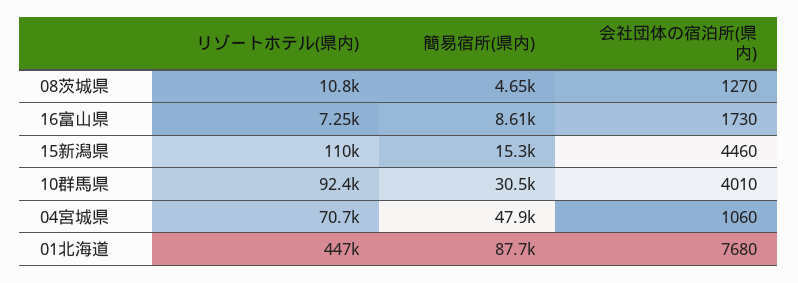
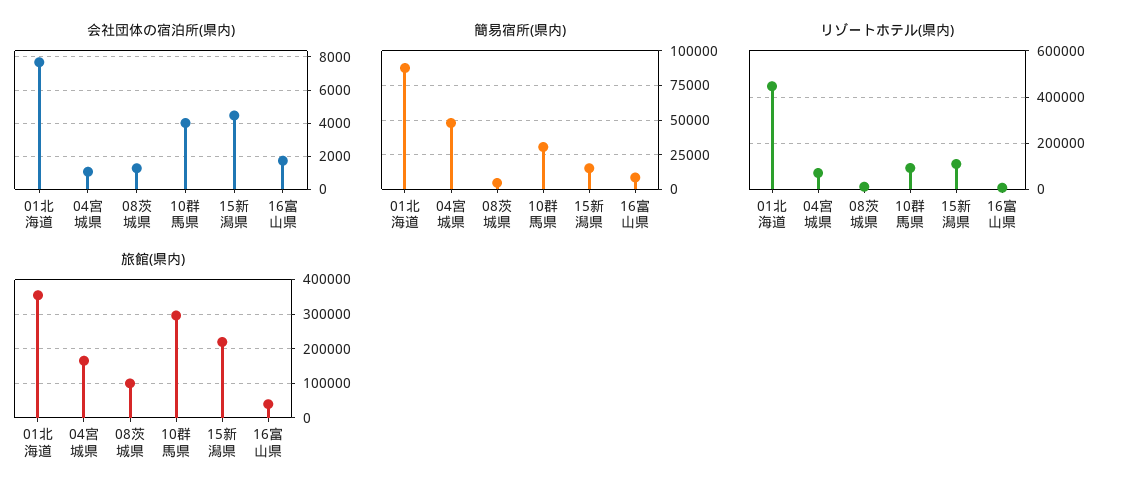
  {
    "リゾートホテル(県内)": {
      "08茨城県": 10800,
      "16富山県": 7250,
      "15新潟県": 110000,
      "10群馬県": 92400,
      "04宮城県": 70700,
      "01北海道": 447000
    },
    "簡易宿所(県内)": {
      "08茨城県": 4650,
      "16富山県": 8610,
      "15新潟県": 15300,
      "10群馬県": 30500,
      "04宮城県": 47900,
      "01北海道": 87700
    },
    "会社団体の宿泊所(県内)": {
      "08茨城県": 1270,
      "16富山県": 1730,
      "15新潟県": 4460,
      "10群馬県": 4010,
      "04宮城県": 1060,
      "01北海道": 7680
-   }
+   },
+   "旅館(県内)": {
+     "01北海道": 360000,
+     "04宮城県": 160000,
+     "08茨城県": 100000,
+     "10群馬県": 300000,
+     "15新潟県": 220000,
+     "16富山県": 40000
+   }
  }

